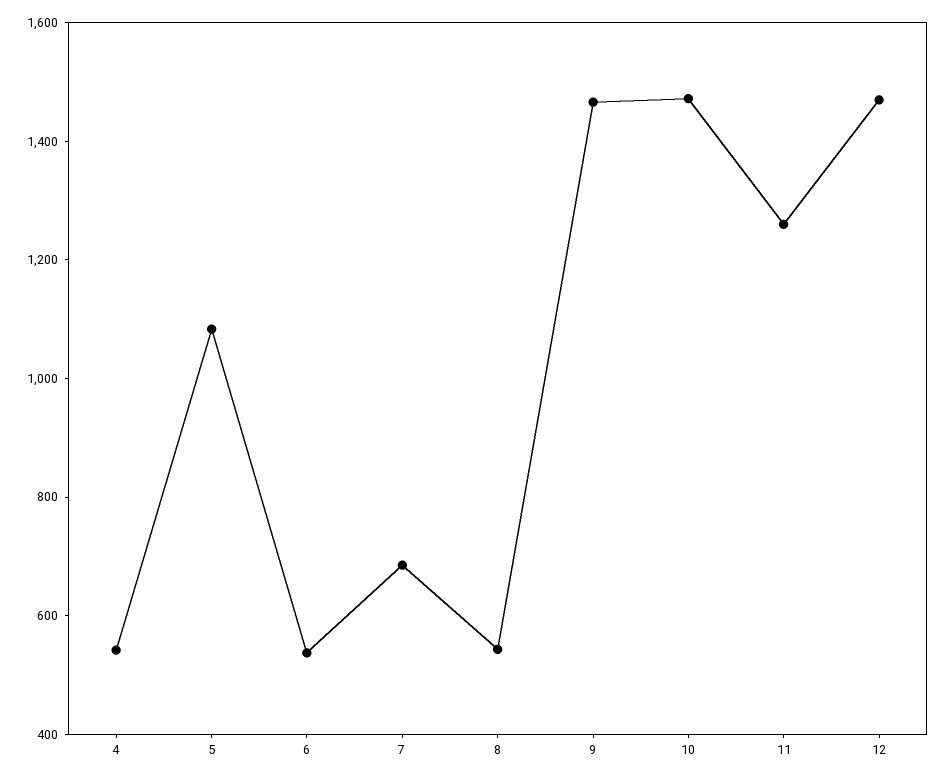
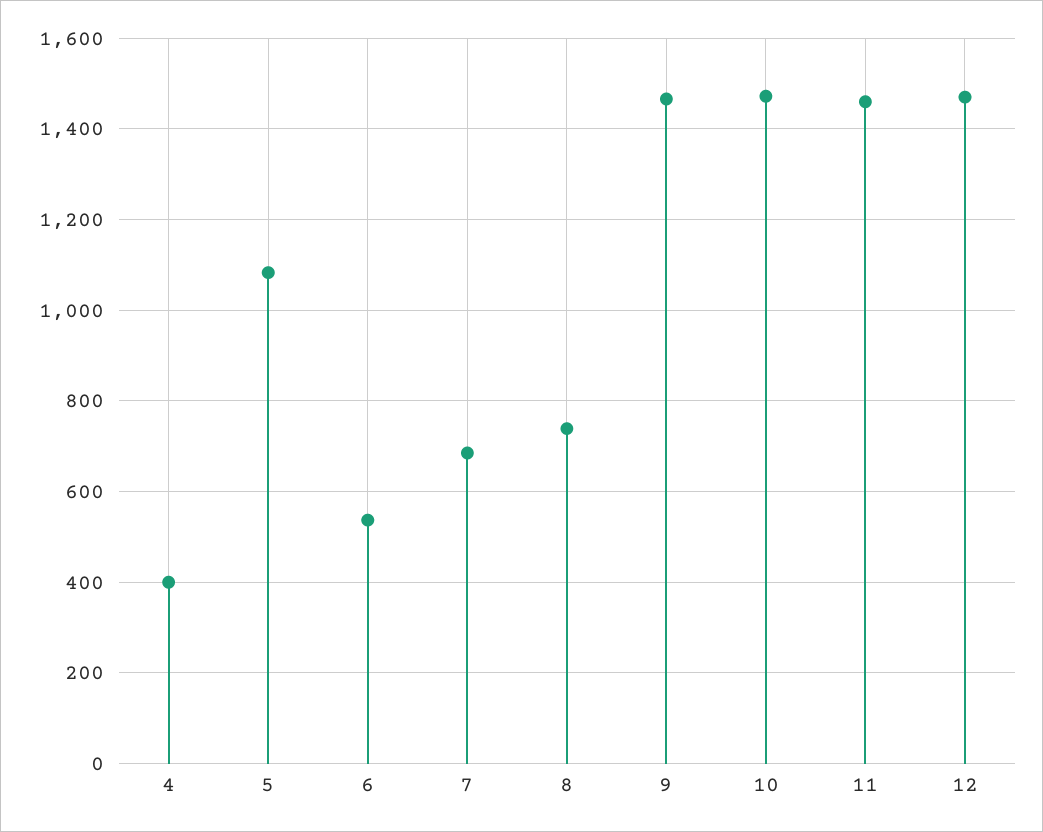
  {
-   "4": 550,
+   "4": 400,
    "5": 1080,
    "6": 540,
    "7": 680,
-   "8": 550,
+   "8": 740,
    "9": 1460,
    "10": 1480,
-   "11": 1250,
+   "11": 1460,
    "12": 1480
  }

